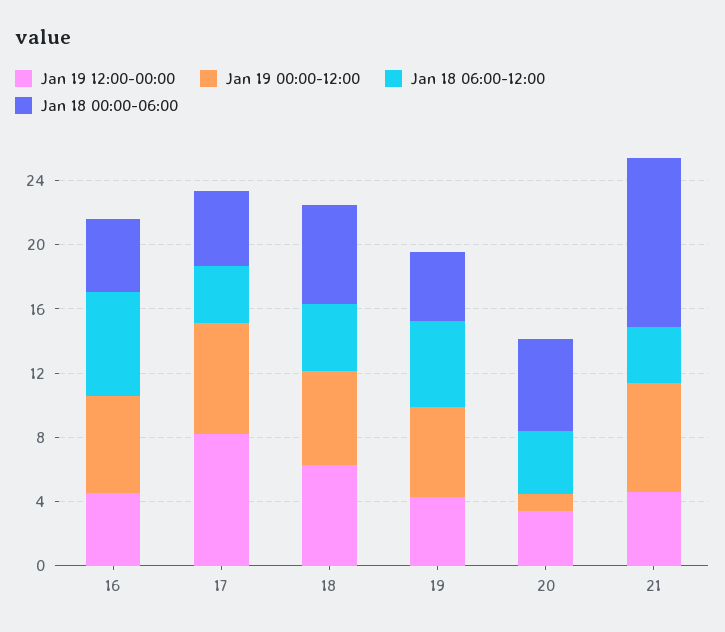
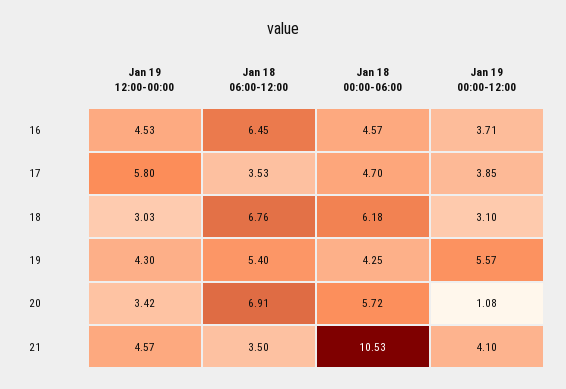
  {
    "Jan 19 12:00-00:00": {
      "16": 4.53,
-     "17": 8,
+     "17": 5.8,
-     "18": 6,
+     "18": 3.03,
      "19": 4.3,
      "20": 3.42,
      "21": 4.57
    },
    "Jan 19 00:00-12:00": {
-     "16": 6,
+     "16": 3.71,
-     "17": 7,
+     "17": 3.85,
-     "18": 6,
+     "18": 3.1,
      "19": 5.57,
      "20": 1.08,
-     "21": 7
+     "21": 4.1
    },
    "Jan 18 06:00-12:00": {
      "16": 6.45,
      "17": 3.53,
-     "18": 4,
+     "18": 6.76,
      "19": 5.4,
-     "20": 4,
+     "20": 6.91,
      "21": 3.5
    },
    "Jan 18 00:00-06:00": {
      "16": 4.57,
      "17": 4.7,
      "18": 6.18,
      "19": 4.25,
      "20": 5.72,
      "21": 10.53
    }
  }

